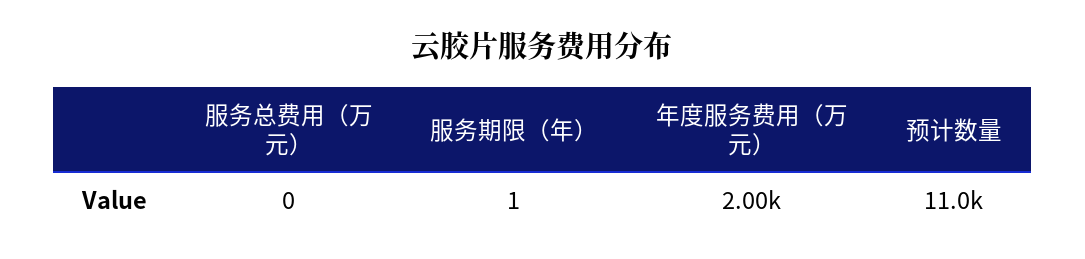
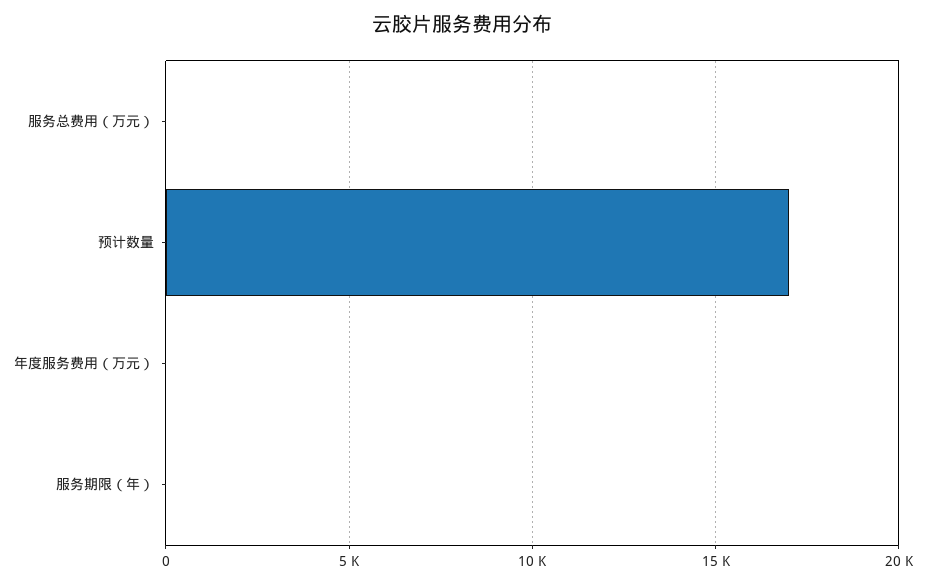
  {
    "服务总费用（万元）": 0,
    "服务期限（年）": 1,
-   "年度服务费用（万元）": 2000,
+   "年度服务费用（万元）": 0,
-   "预计数量": 11000
+   "预计数量": 17000
  }

